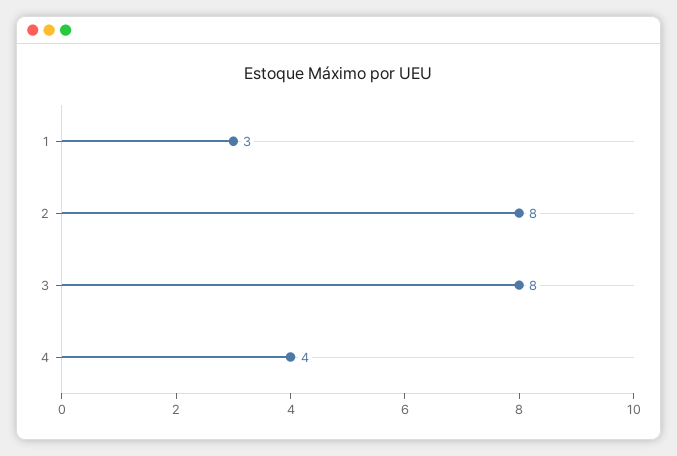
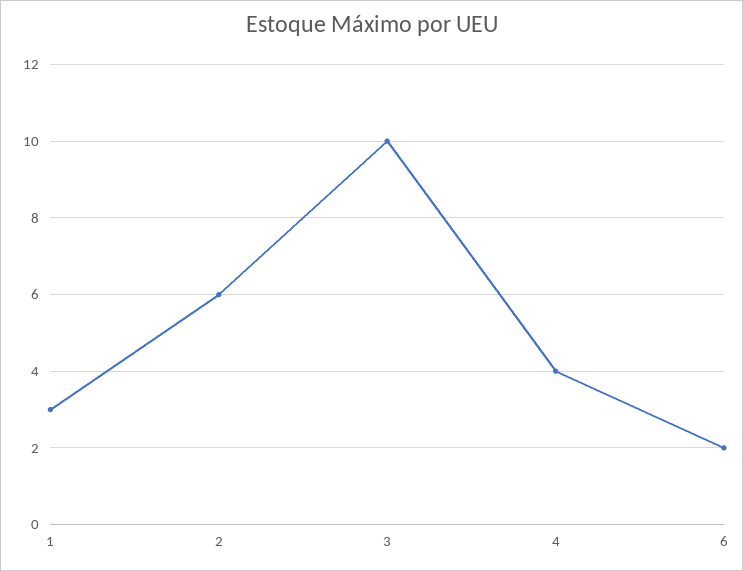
  {
    "1": 3,
-   "2": 8,
+   "2": 6,
-   "3": 8,
+   "3": 10,
-   "4": 4
+   "4": 4,
+   "6": 2
  }

